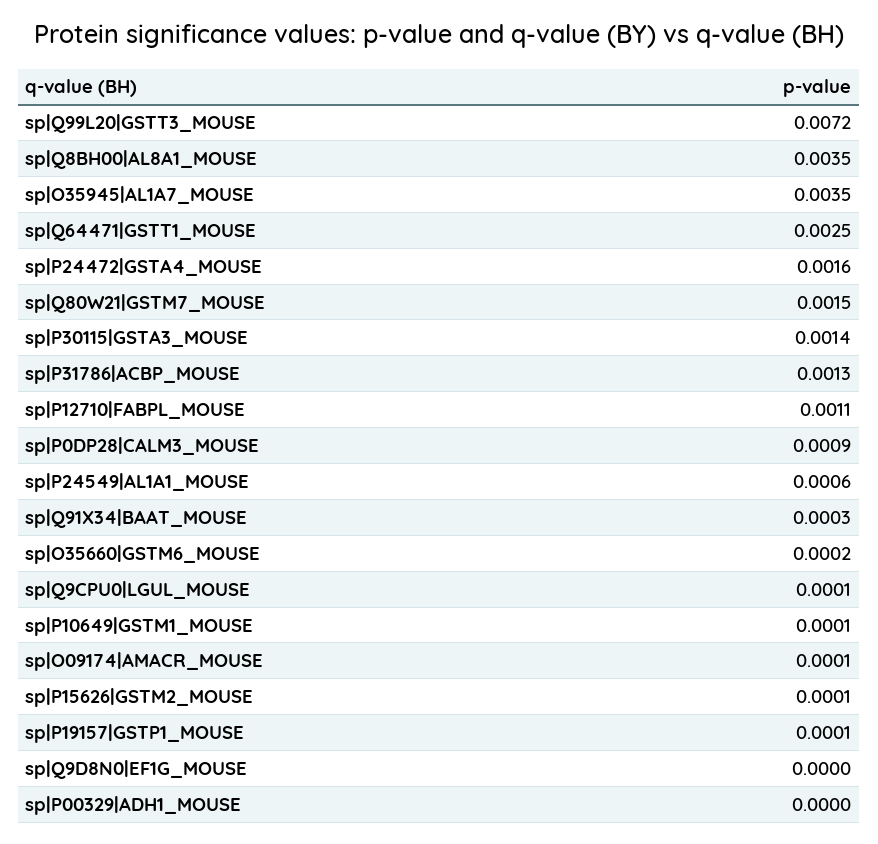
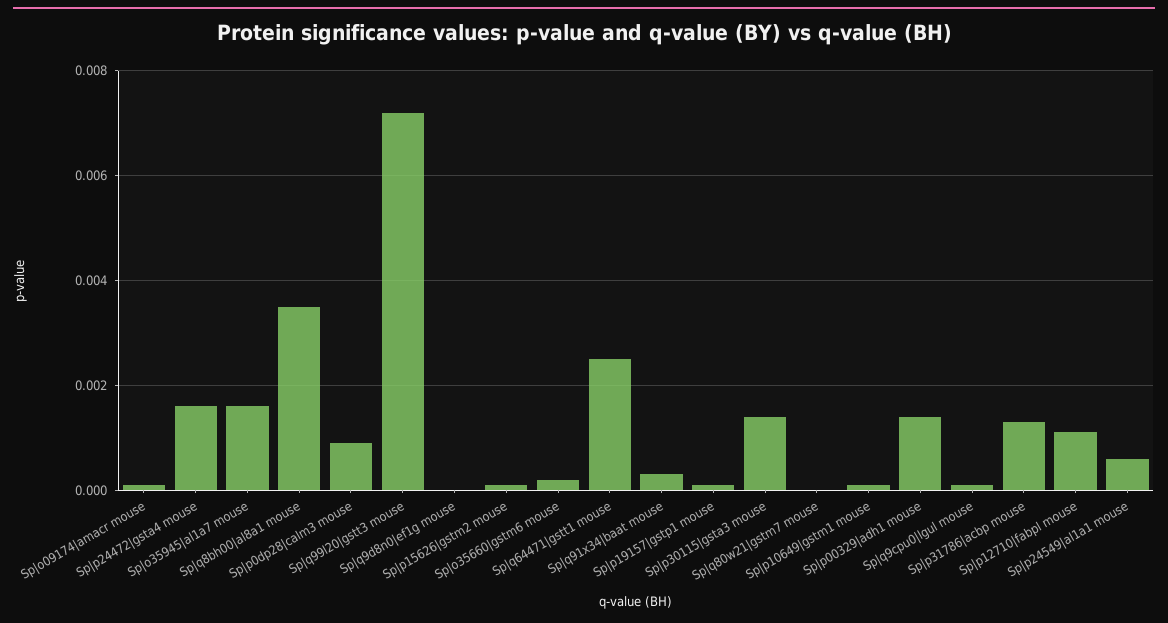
  {
    "sp|Q99L20|GSTT3_MOUSE": 0.0072,
    "sp|Q8BH00|AL8A1_MOUSE": 0.0035,
-   "sp|O35945|AL1A7_MOUSE": 0.0035,
+   "sp|O35945|AL1A7_MOUSE": 0.0015,
    "sp|Q64471|GSTT1_MOUSE": 0.0025,
    "sp|P24472|GSTA4_MOUSE": 0.0016,
-   "sp|Q80W21|GSTM7_MOUSE": 0.0015,
+   "sp|Q80W21|GSTM7_MOUSE": 0,
    "sp|P30115|GSTA3_MOUSE": 0.0014,
    "sp|P31786|ACBP_MOUSE": 0.0013,
    "sp|P12710|FABPL_MOUSE": 0.0011,
    "sp|P0DP28|CALM3_MOUSE": 0.0009,
    "sp|P24549|AL1A1_MOUSE": 0.0006,
    "sp|Q91X34|BAAT_MOUSE": 0.0003,
    "sp|O35660|GSTM6_MOUSE": 0.0002,
    "sp|Q9CPU0|LGUL_MOUSE": 0.0001,
    "sp|P10649|GSTM1_MOUSE": 0.0001,
    "sp|O09174|AMACR_MOUSE": 0.0001,
    "sp|P15626|GSTM2_MOUSE": 0.0001,
    "sp|P19157|GSTP1_MOUSE": 0.0001,
    "sp|Q9D8N0|EF1G_MOUSE": 0,
-   "sp|P00329|ADH1_MOUSE": 0
+   "sp|P00329|ADH1_MOUSE": 0.0015
  }

